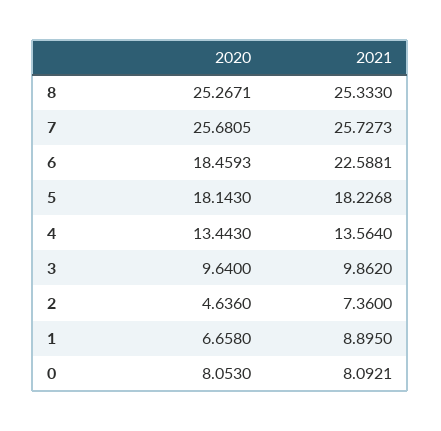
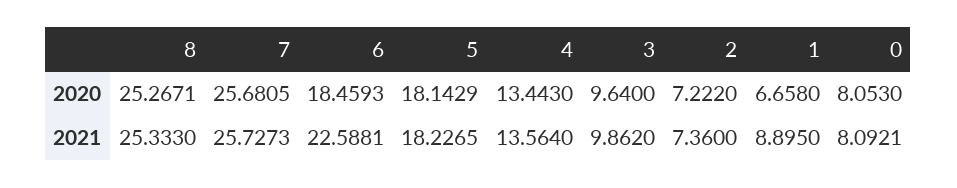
  {
    "2020": {
      "8": 25.2671,
      "7": 25.6805,
      "6": 18.4593,
-     "5": 18.143,
+     "5": 18.1429,
      "4": 13.443,
      "3": 9.64,
-     "2": 4.636,
+     "2": 7.222,
      "1": 6.658,
      "0": 8.053
    },
    "2021": {
      "8": 25.333,
      "7": 25.7273,
      "6": 22.5881,
-     "5": 18.2268,
+     "5": 18.2265,
      "4": 13.564,
      "3": 9.862,
      "2": 7.36,
      "1": 8.895,
      "0": 8.0921
    }
  }

